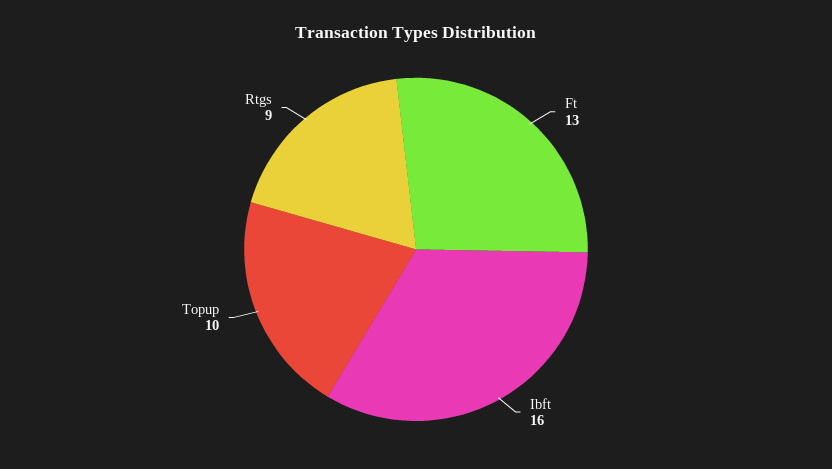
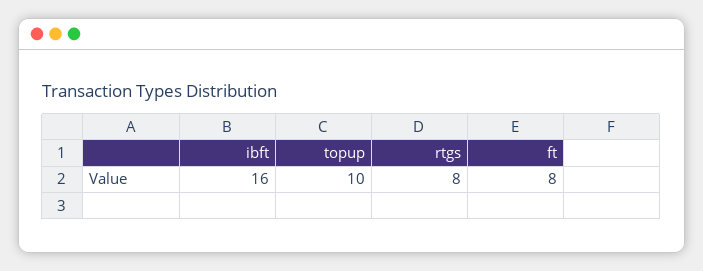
  {
-   "Ft": 13,
+   "Ft": 8,
    "Ibft": 16,
    "Topup": 10,
-   "Rtgs": 9
+   "Rtgs": 8
  }

